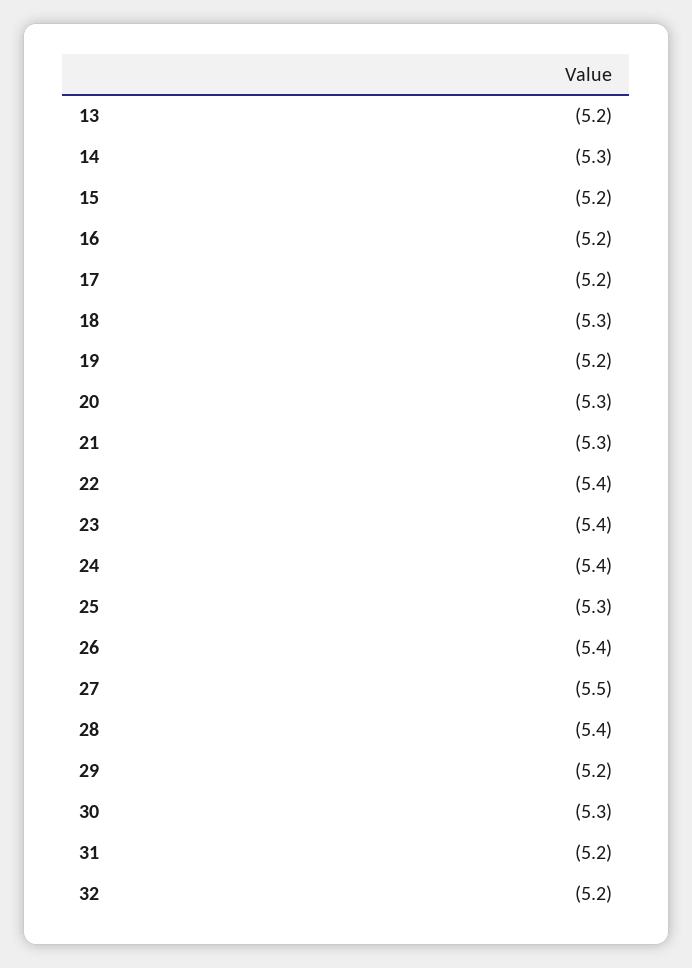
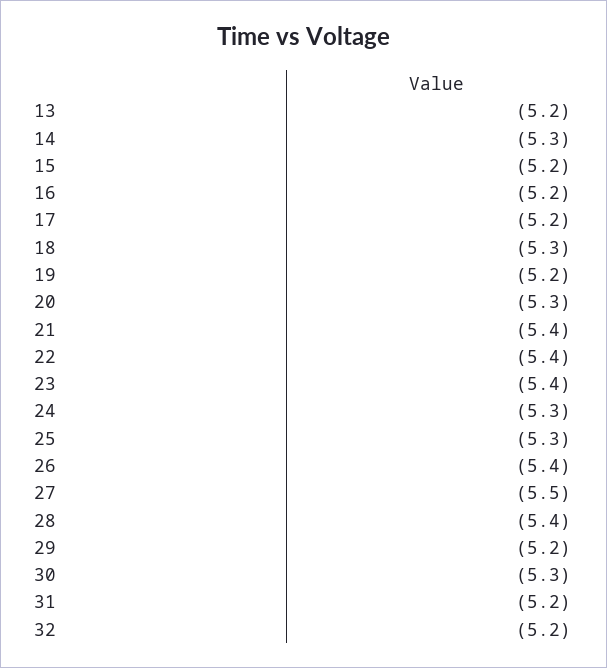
  {
    "13": -5.2,
    "14": -5.3,
    "15": -5.2,
    "16": -5.2,
    "17": -5.2,
    "18": -5.3,
    "19": -5.2,
    "20": -5.3,
-   "21": -5.3,
+   "21": -5.4,
    "22": -5.4,
    "23": -5.4,
-   "24": -5.4,
+   "24": -5.3,
    "25": -5.3,
    "26": -5.4,
    "27": -5.5,
    "28": -5.4,
    "29": -5.2,
    "30": -5.3,
    "31": -5.2,
    "32": -5.2
  }

